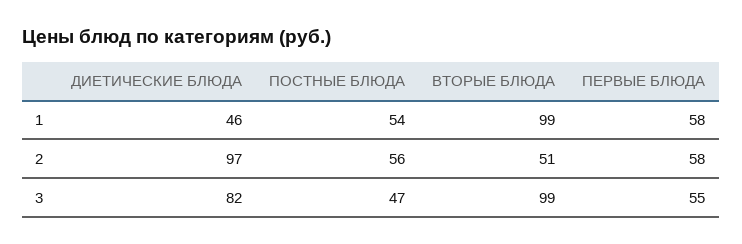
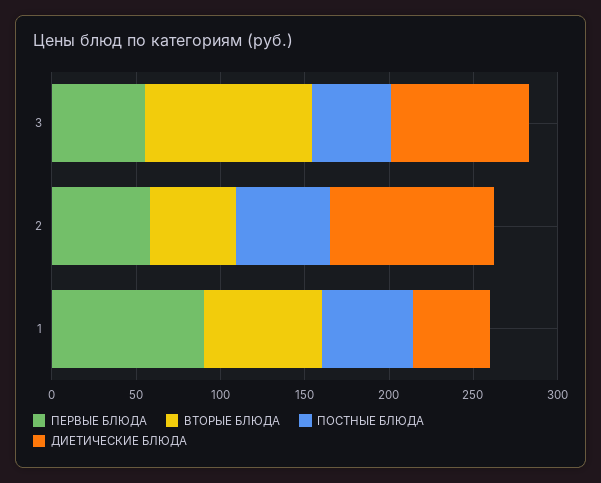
  {
    "ДИЕТИЧЕСКИЕ БЛЮДА": {
      "1": 46,
      "2": 97,
      "3": 82
    },
    "ПОСТНЫЕ БЛЮДА": {
      "1": 54,
      "2": 56,
      "3": 47
    },
    "ВТОРЫЕ БЛЮДА": {
-     "1": 99,
+     "1": 70,
      "2": 51,
      "3": 99
    },
    "ПЕРВЫЕ БЛЮДА": {
-     "1": 58,
+     "1": 90,
      "2": 58,
      "3": 55
    }
  }

